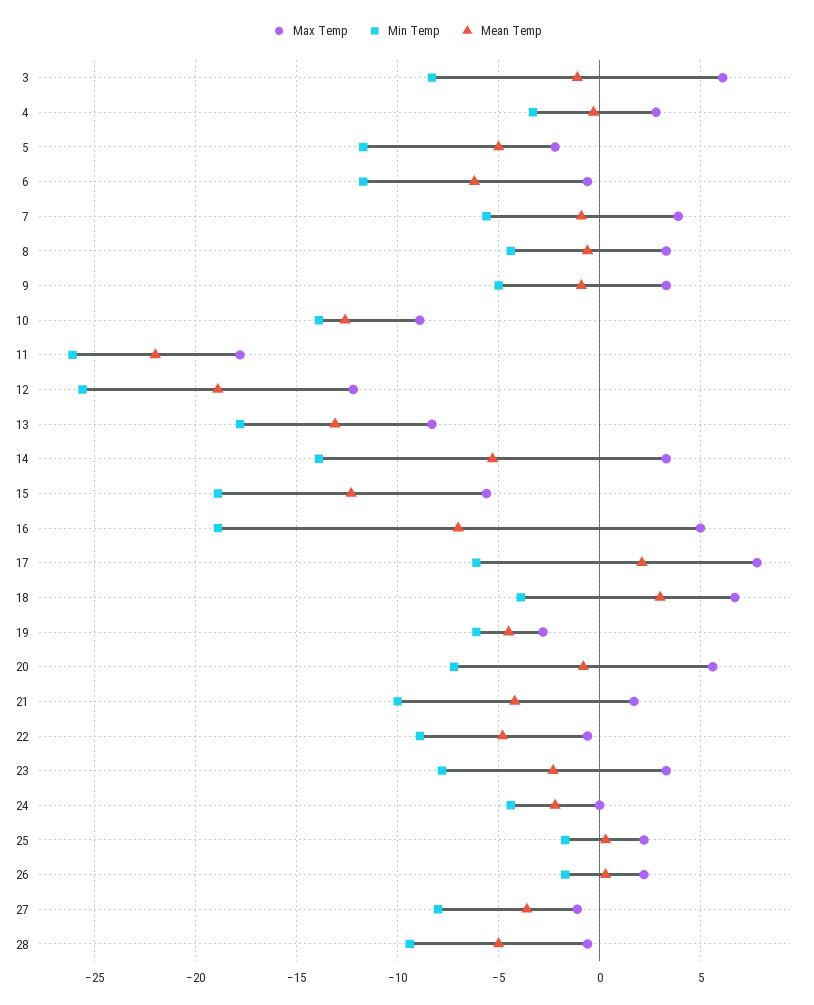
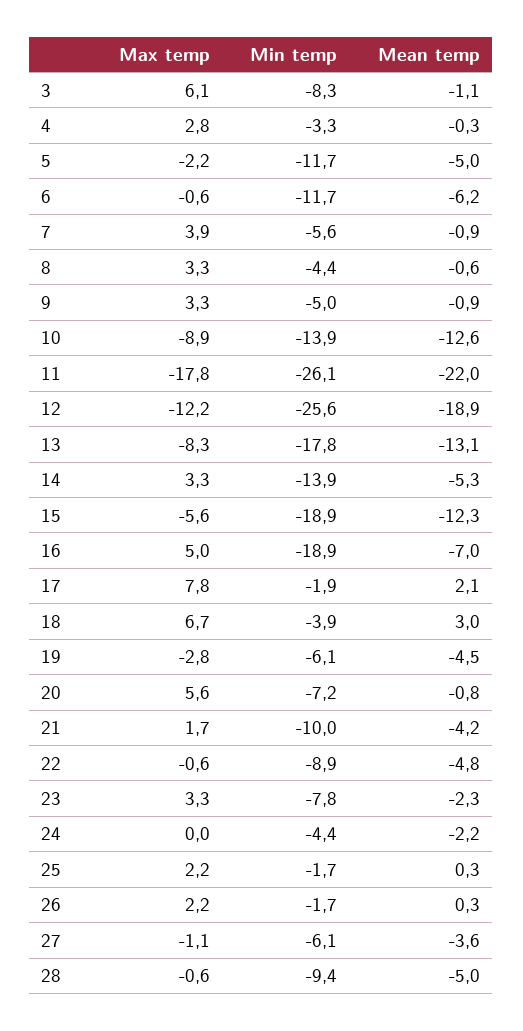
  {
    "Max Temp": {
      "3": 6.1,
      "4": 2.8,
      "5": -2.2,
      "6": -0.6,
      "7": 3.9,
      "8": 3.3,
      "9": 3.3,
      "10": -8.9,
      "11": -17.8,
      "12": -12.2,
      "13": -8.3,
      "14": 3.3,
      "15": -5.6,
      "16": 5,
      "17": 7.8,
      "18": 6.7,
      "19": -2.8,
      "20": 5.6,
      "21": 1.7,
      "22": -0.6,
      "23": 3.3,
      "24": 0,
      "25": 2.2,
      "26": 2.2,
      "27": -1.1,
      "28": -0.6
    },
    "Min Temp": {
      "3": -8.3,
      "4": -3.3,
      "5": -11.7,
      "6": -11.7,
      "7": -5.6,
      "8": -4.4,
      "9": -5,
      "10": -13.9,
      "11": -26.1,
      "12": -25.6,
      "13": -17.8,
      "14": -13.9,
      "15": -18.9,
      "16": -18.9,
-     "17": -6,
+     "17": -1.9,
      "18": -3.9,
      "19": -6.1,
      "20": -7.2,
      "21": -10,
      "22": -8.9,
      "23": -7.8,
      "24": -4.4,
      "25": -1.7,
      "26": -1.7,
-     "27": -8,
+     "27": -6.1,
      "28": -9.4
    },
    "Mean Temp": {
      "3": -1.1,
      "4": -0.3,
      "5": -5,
      "6": -6.2,
      "7": -0.9,
      "8": -0.6,
      "9": -0.9,
      "10": -12.6,
      "11": -22,
      "12": -18.9,
      "13": -13.1,
      "14": -5.3,
      "15": -12.3,
      "16": -7,
      "17": 2.1,
      "18": 3,
      "19": -4.5,
      "20": -0.8,
      "21": -4.2,
      "22": -4.8,
      "23": -2.3,
      "24": -2.2,
      "25": 0.3,
      "26": 0.3,
      "27": -3.6,
      "28": -5
    }
  }

